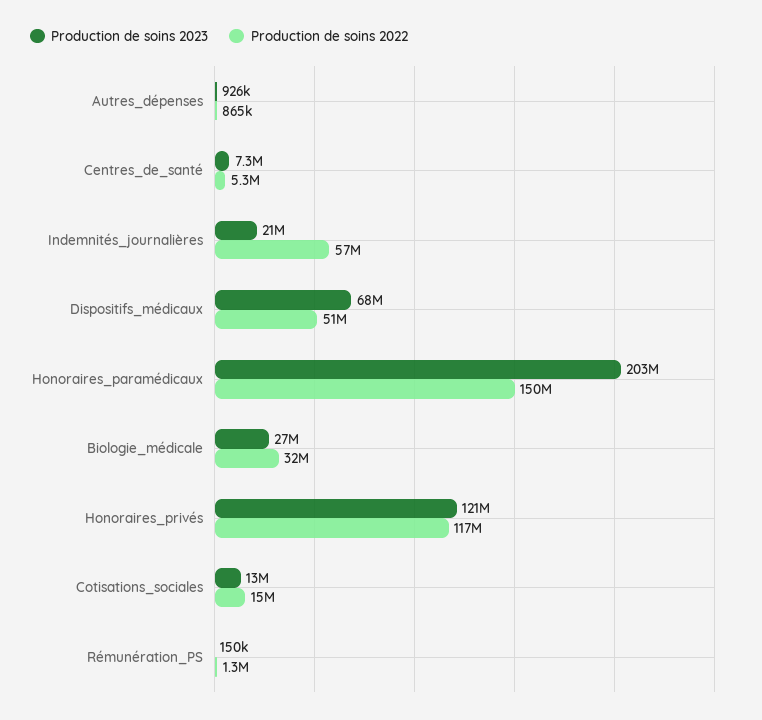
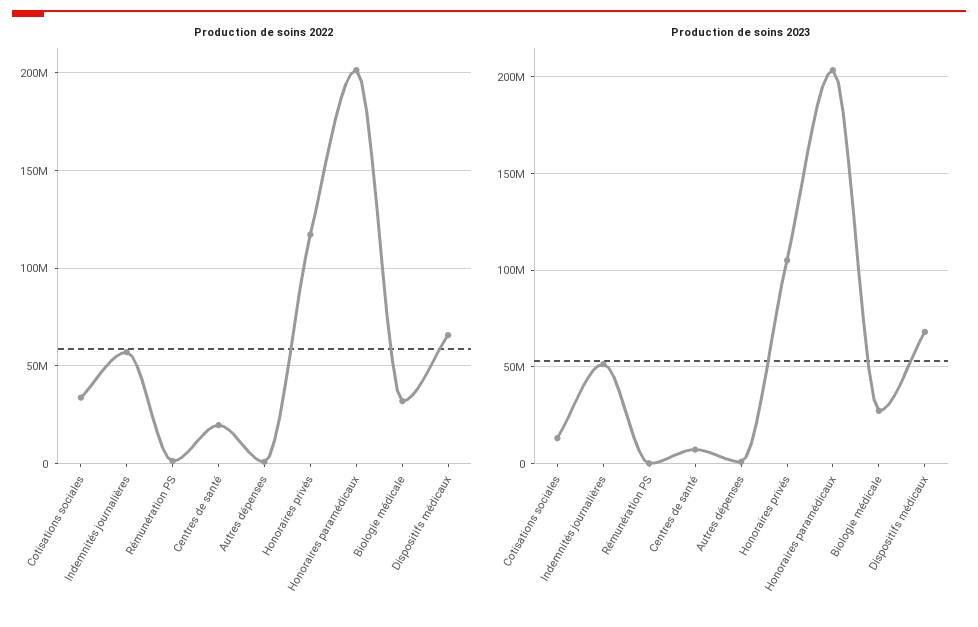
  {
    "Production de soins 2023": {
      "Autres_dépenses": 926000,
      "Centres_de_santé": 7300000,
-     "Indemnités_journalières": 21000000,
+     "Indemnités_journalières": 50000000,
      "Dispositifs_médicaux": 68000000,
      "Honoraires_paramédicaux": 203000000,
      "Biologie_médicale": 27000000,
-     "Honoraires_privés": 121000000,
+     "Honoraires_privés": 105000000,
      "Cotisations_sociales": 13000000,
      "Rémunération_PS": 150000
    },
    "Production de soins 2022": {
      "Autres_dépenses": 865000,
-     "Centres_de_santé": 5300000,
+     "Centres_de_santé": 20000000,
      "Indemnités_journalières": 57000000,
-     "Dispositifs_médicaux": 51000000,
+     "Dispositifs_médicaux": 65000000,
-     "Honoraires_paramédicaux": 150000000,
+     "Honoraires_paramédicaux": 200000000,
      "Biologie_médicale": 32000000,
      "Honoraires_privés": 117000000,
-     "Cotisations_sociales": 15000000,
+     "Cotisations_sociales": 35000000,
      "Rémunération_PS": 1300000
    }
  }

